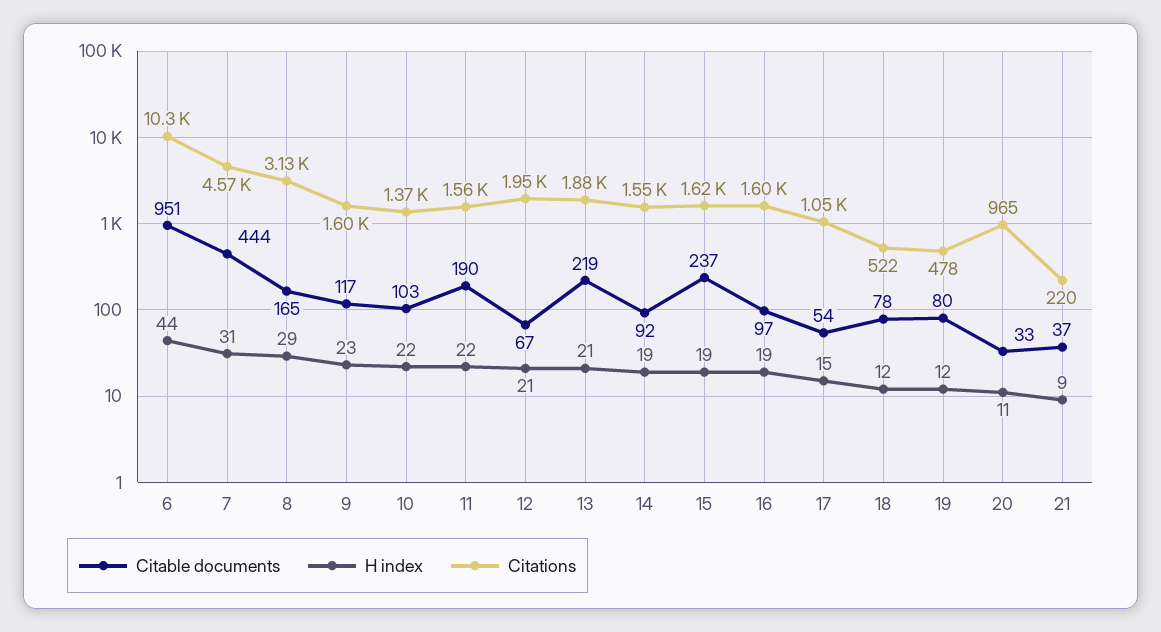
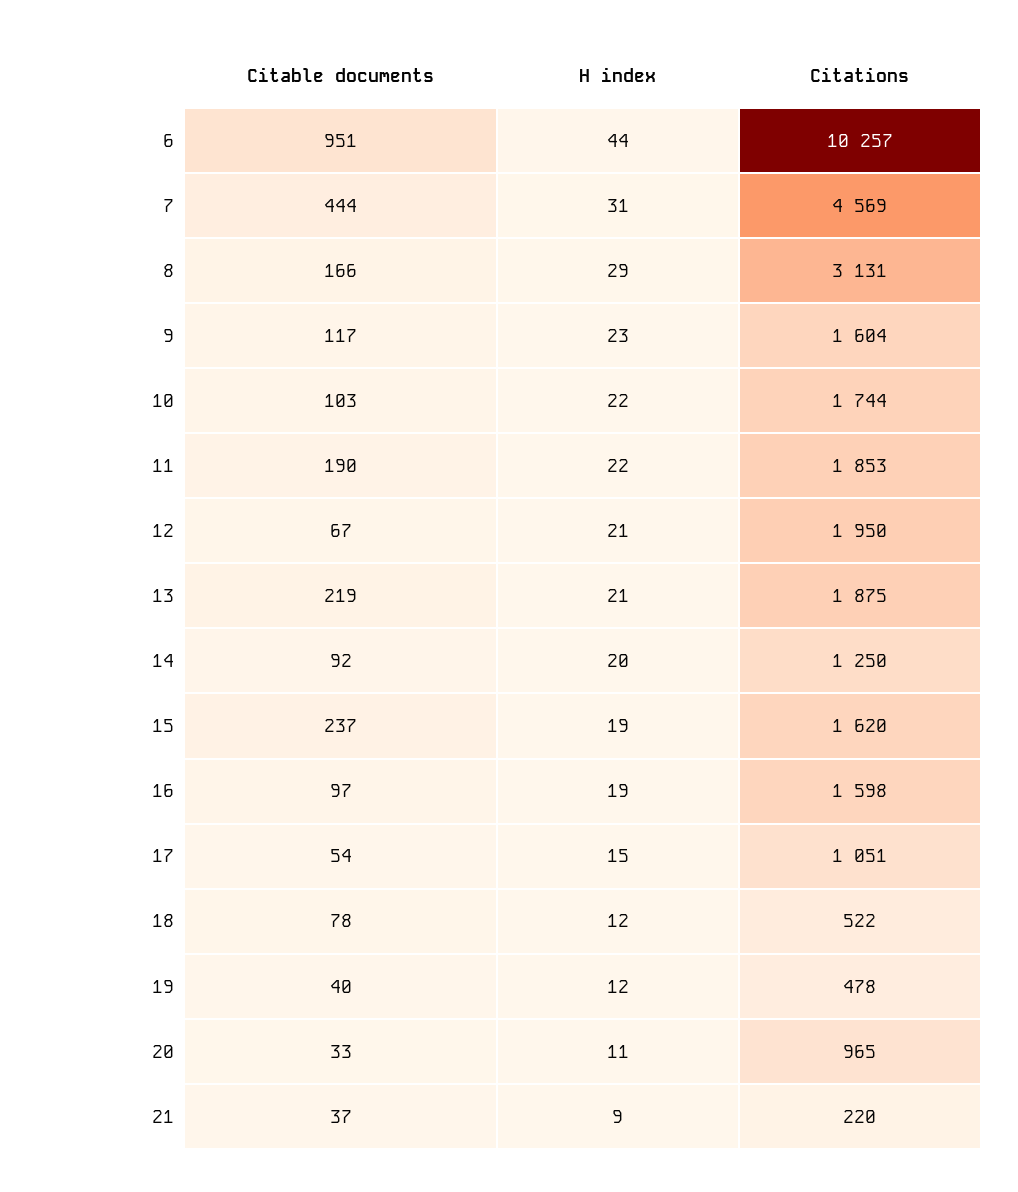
  {
    "Citable documents": {
      "6": 951,
      "7": 444,
-     "8": 165,
+     "8": 166,
      "9": 117,
      "10": 103,
      "11": 190,
      "12": 67,
      "13": 219,
      "14": 92,
      "15": 237,
      "16": 97,
      "17": 54,
      "18": 78,
-     "19": 80,
+     "19": 40,
      "20": 33,
      "21": 37
    },
    "H index": {
      "6": 44,
      "7": 31,
      "8": 29,
      "9": 23,
      "10": 22,
      "11": 22,
      "12": 21,
      "13": 21,
-     "14": 19,
+     "14": 20,
      "15": 19,
      "16": 19,
      "17": 15,
      "18": 12,
      "19": 12,
      "20": 11,
      "21": 9
    },
    "Citations": {
      "6": 10257,
      "7": 4569,
      "8": 3131,
      "9": 1604,
-     "10": 1370,
+     "10": 1744,
-     "11": 1560,
+     "11": 1853,
      "12": 1950,
      "13": 1875,
-     "14": 1550,
+     "14": 1250,
      "15": 1620,
      "16": 1598,
      "17": 1051,
      "18": 522,
      "19": 478,
      "20": 965,
      "21": 220
    }
  }

